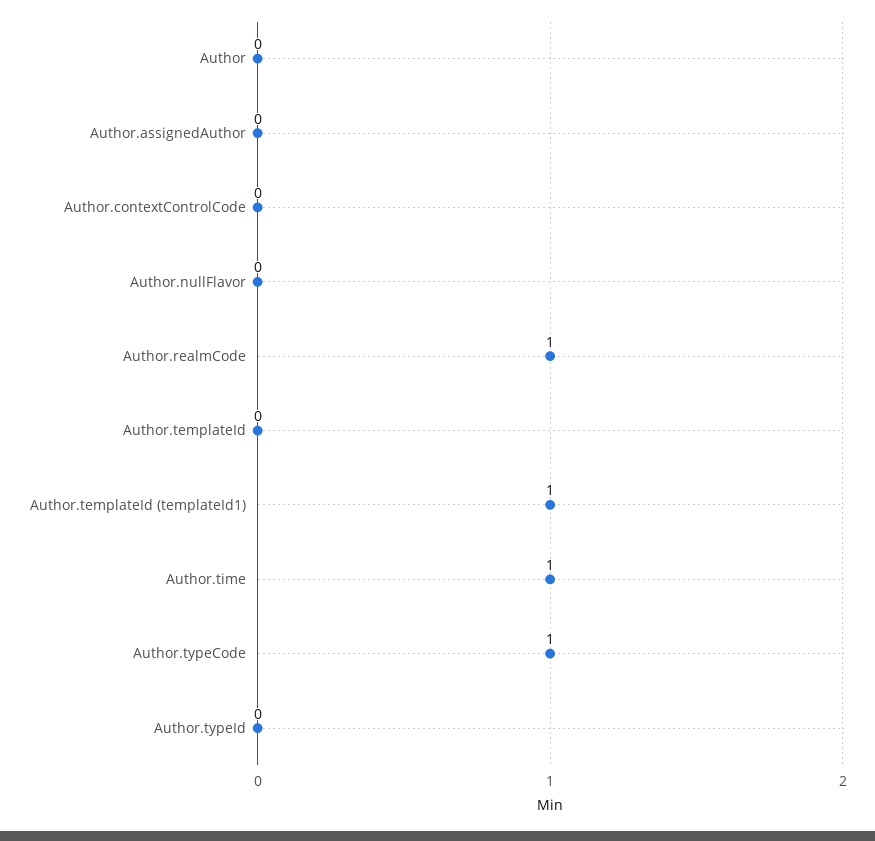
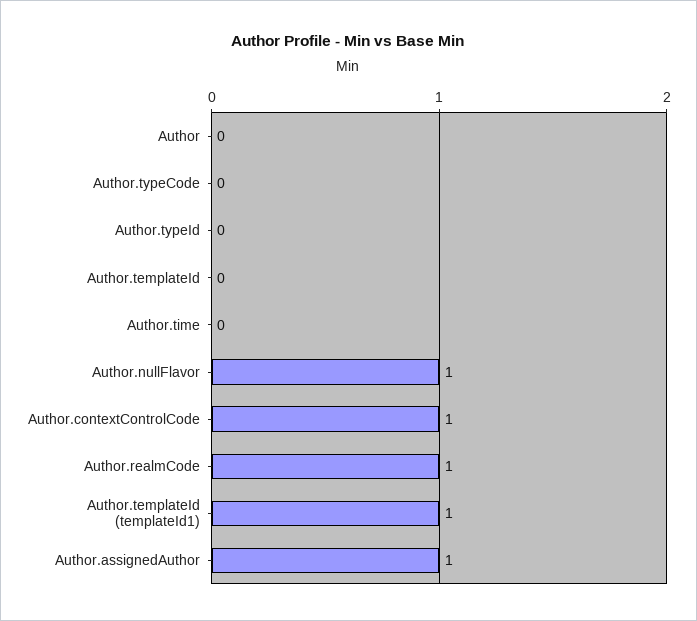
  {
    "Author": 0,
-   "Author.assignedAuthor": 0,
+   "Author.assignedAuthor": 1,
-   "Author.contextControlCode": 0,
+   "Author.contextControlCode": 1,
-   "Author.nullFlavor": 0,
+   "Author.nullFlavor": 1,
    "Author.realmCode": 1,
    "Author.templateId": 0,
    "Author.templateId (templateId1)": 1,
-   "Author.time": 1,
+   "Author.time": 0,
-   "Author.typeCode": 1,
+   "Author.typeCode": 0,
    "Author.typeId": 0
  }

